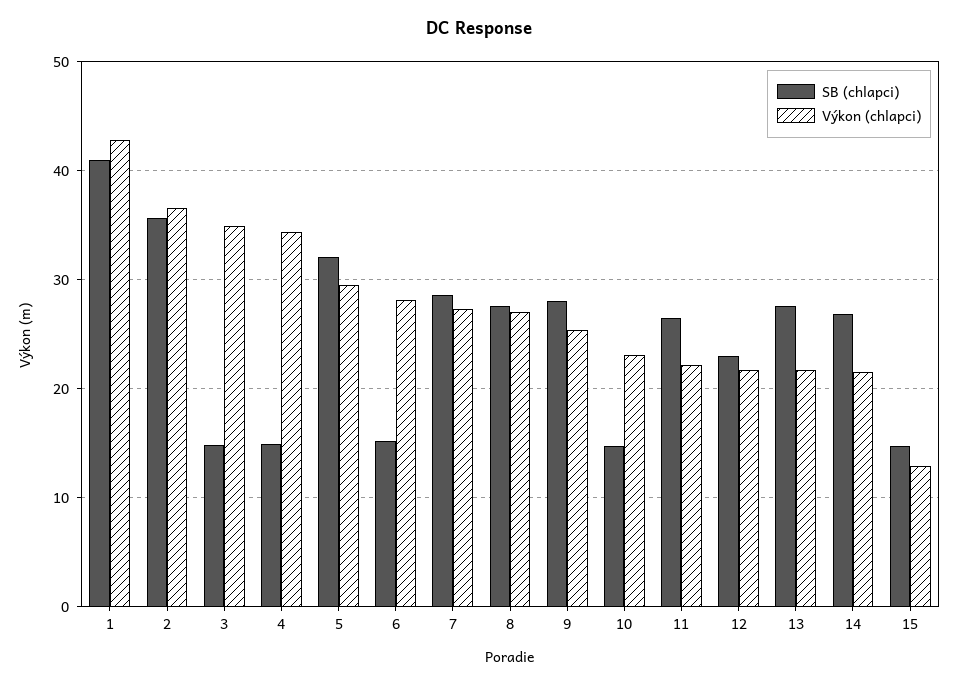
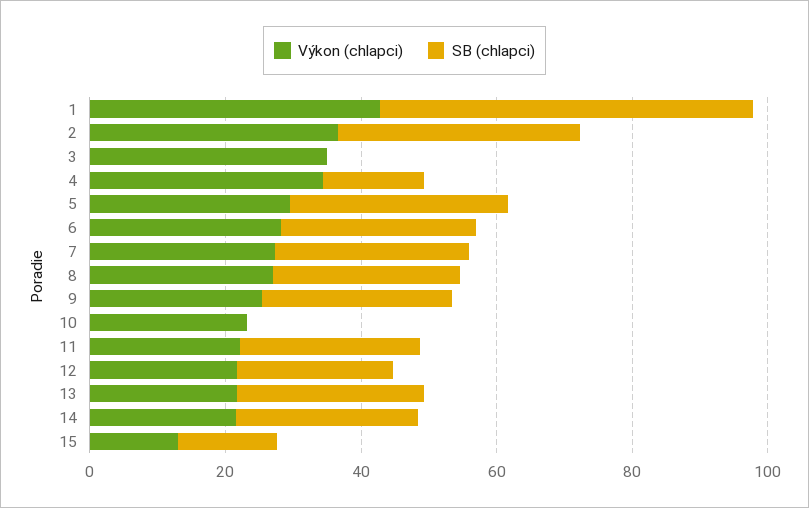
  {
    "SB (chlapci)": {
-     "1": 41,
+     "1": 55,
      "2": 36,
-     "3": 15,
+     "3": 0,
      "4": 15,
      "5": 32,
-     "6": 15,
+     "6": 30,
      "7": 29,
      "8": 28,
      "9": 28,
-     "10": 15,
+     "10": 0,
      "11": 27,
      "12": 23,
      "13": 28,
      "14": 27,
      "15": 15
    },
    "Výkon (chlapci)": {
      "1": 43,
      "2": 37,
      "3": 35,
      "4": 34,
      "5": 30,
      "6": 28,
      "7": 27,
      "8": 27,
      "9": 25,
      "10": 23,
      "11": 22,
      "12": 22,
      "13": 22,
      "14": 22,
      "15": 13
    }
  }

